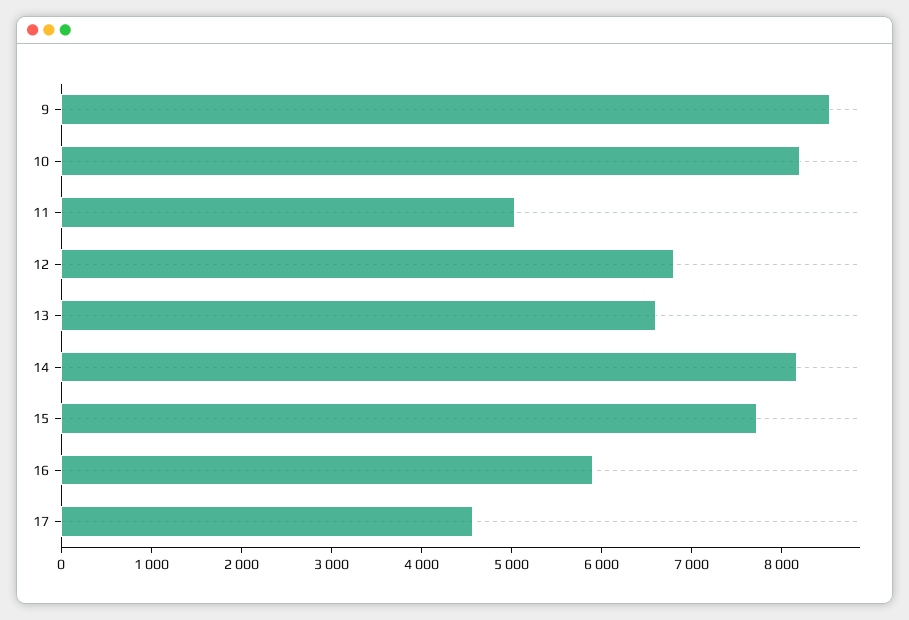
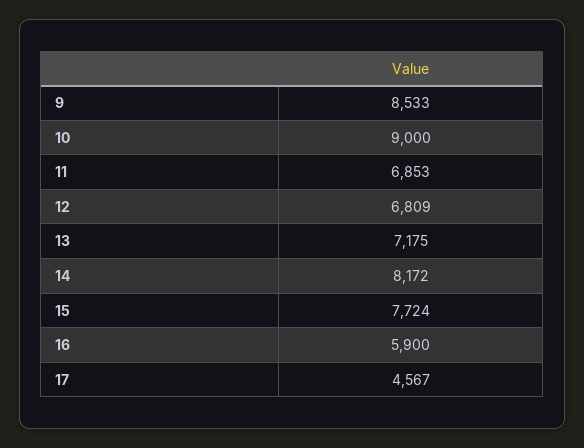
  {
    "9": 8533,
-   "10": 8200,
+   "10": 9000,
-   "11": 5000,
+   "11": 6853,
    "12": 6809,
-   "13": 6600,
+   "13": 7175,
    "14": 8172,
    "15": 7724,
    "16": 5900,
    "17": 4567
  }

